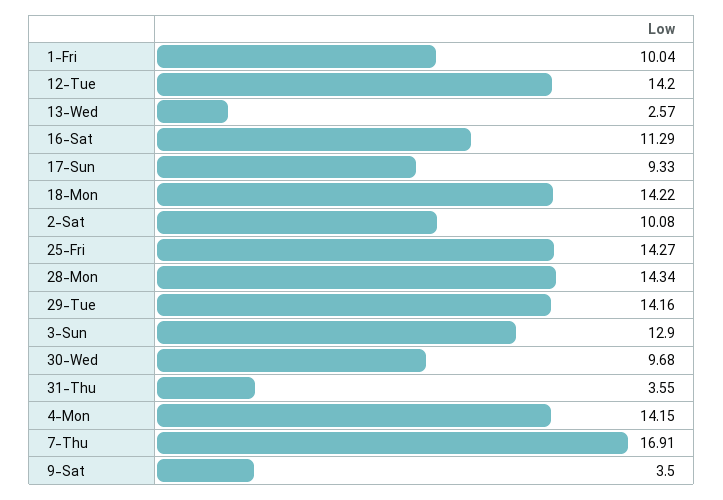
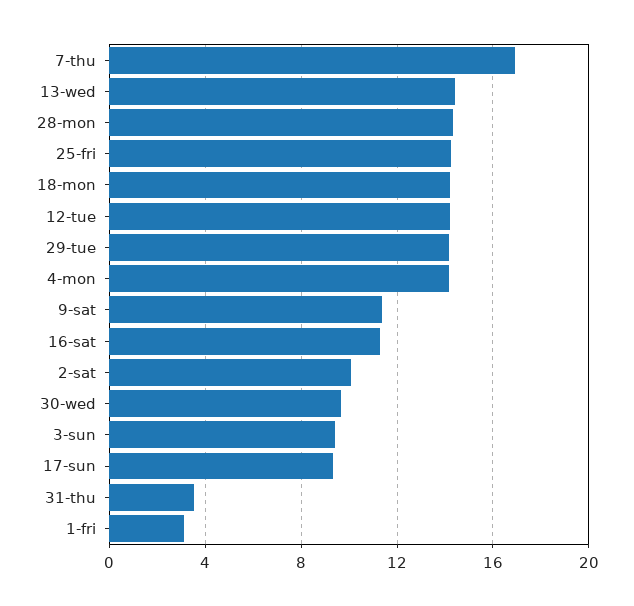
  {
-   "1-Fri": 10.04,
+   "1-Fri": 3,
    "12-Tue": 14.2,
-   "13-Wed": 2.57,
+   "13-Wed": 14.5,
    "16-Sat": 11.29,
    "17-Sun": 9.33,
    "18-Mon": 14.22,
    "2-Sat": 10.08,
    "25-Fri": 14.27,
    "28-Mon": 14.34,
    "29-Tue": 14.16,
-   "3-Sun": 12.9,
+   "3-Sun": 9.5,
    "30-Wed": 9.68,
    "31-Thu": 3.55,
    "4-Mon": 14.15,
    "7-Thu": 16.91,
-   "9-Sat": 3.5
+   "9-Sat": 11.5
  }

